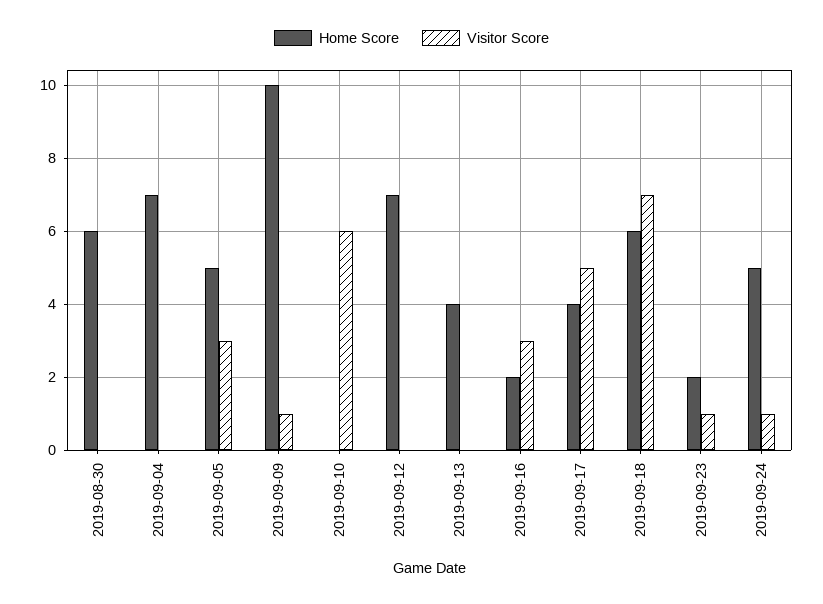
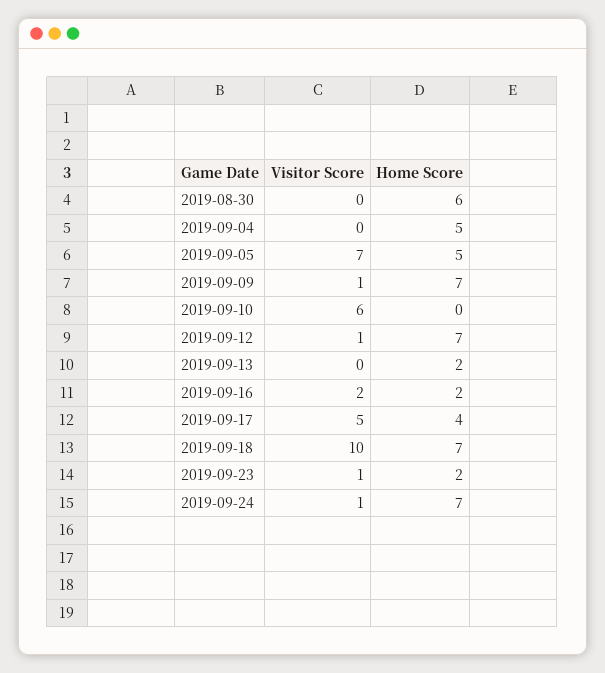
  {
    "Home Score": {
      "2019-08-30": 6,
-     "2019-09-04": 7,
+     "2019-09-04": 5,
      "2019-09-05": 5,
-     "2019-09-09": 10,
+     "2019-09-09": 7,
      "2019-09-10": 0,
      "2019-09-12": 7,
-     "2019-09-13": 4,
+     "2019-09-13": 2,
      "2019-09-16": 2,
      "2019-09-17": 4,
-     "2019-09-18": 6,
+     "2019-09-18": 7,
      "2019-09-23": 2,
-     "2019-09-24": 5
+     "2019-09-24": 7
    },
    "Visitor Score": {
      "2019-08-30": 0,
      "2019-09-04": 0,
-     "2019-09-05": 3,
+     "2019-09-05": 7,
      "2019-09-09": 1,
      "2019-09-10": 6,
-     "2019-09-12": 0,
+     "2019-09-12": 1,
      "2019-09-13": 0,
-     "2019-09-16": 3,
+     "2019-09-16": 2,
      "2019-09-17": 5,
-     "2019-09-18": 7,
+     "2019-09-18": 10,
      "2019-09-23": 1,
      "2019-09-24": 1
    }
  }

